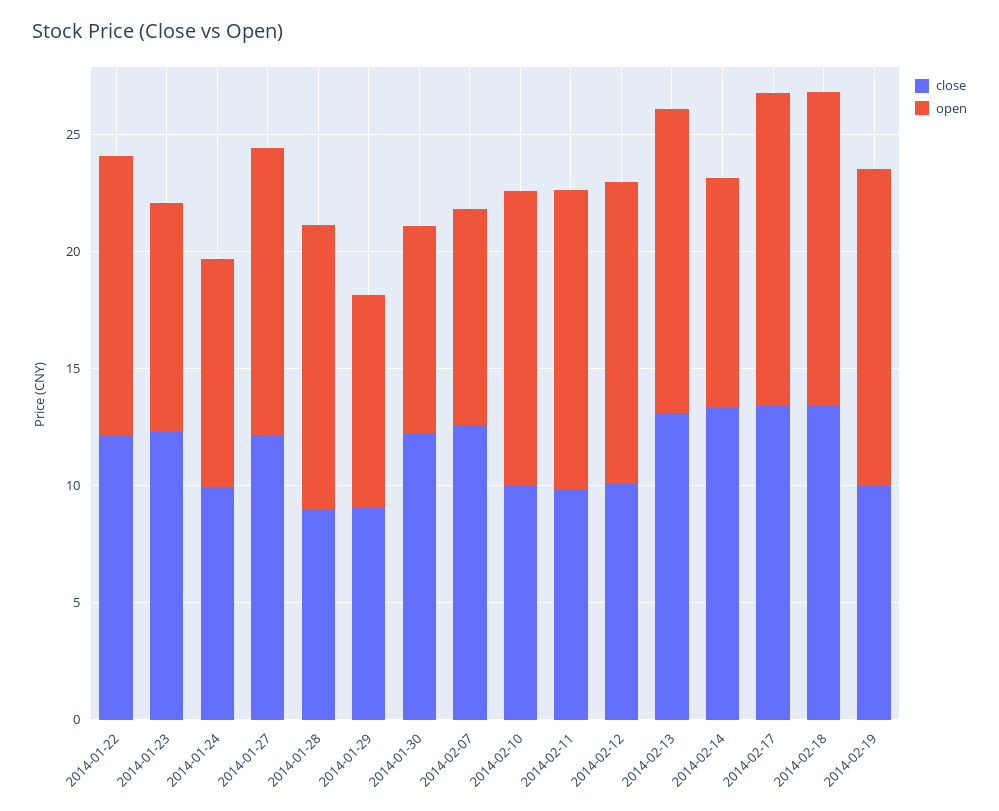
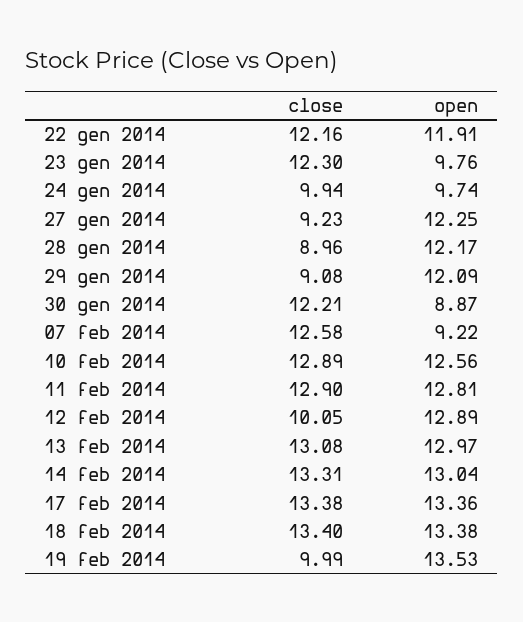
  {
    "close": {
      "2014-01-22": 12.16,
      "2014-01-23": 12.3,
      "2014-01-24": 9.94,
-     "2014-01-27": 12,
+     "2014-01-27": 9.23,
      "2014-01-28": 8.96,
      "2014-01-29": 9.08,
      "2014-01-30": 12.21,
      "2014-02-07": 12.58,
-     "2014-02-10": 10,
+     "2014-02-10": 12.89,
-     "2014-02-11": 10,
+     "2014-02-11": 12.9,
      "2014-02-12": 10.05,
      "2014-02-13": 13.08,
      "2014-02-14": 13.31,
      "2014-02-17": 13.38,
      "2014-02-18": 13.4,
      "2014-02-19": 9.99
    },
    "open": {
      "2014-01-22": 11.91,
      "2014-01-23": 9.76,
      "2014-01-24": 9.74,
      "2014-01-27": 12.25,
      "2014-01-28": 12.17,
-     "2014-01-29": 9,
+     "2014-01-29": 12.09,
      "2014-01-30": 8.87,
      "2014-02-07": 9.22,
      "2014-02-10": 12.56,
      "2014-02-11": 12.81,
      "2014-02-12": 12.89,
      "2014-02-13": 12.97,
-     "2014-02-14": 10,
+     "2014-02-14": 13.04,
      "2014-02-17": 13.36,
      "2014-02-18": 13.38,
      "2014-02-19": 13.53
    }
  }

